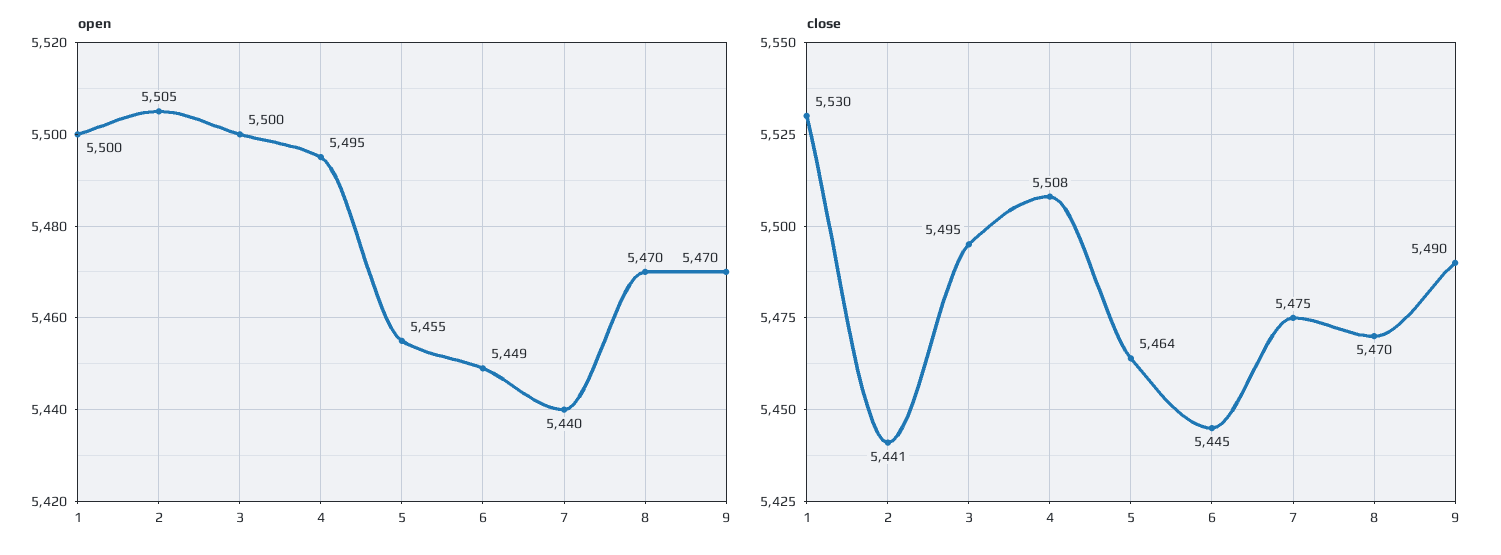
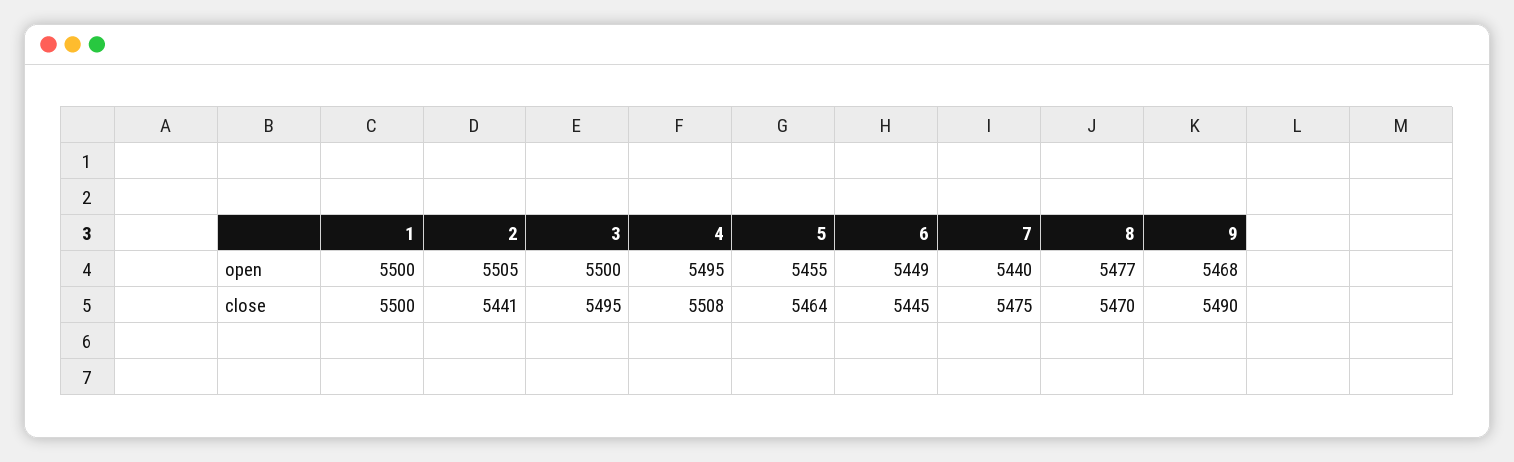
  {
    "open": {
      "1": 5500,
      "2": 5505,
      "3": 5500,
      "4": 5495,
      "5": 5455,
      "6": 5449,
      "7": 5440,
-     "8": 5470,
+     "8": 5477,
-     "9": 5470
+     "9": 5468
    },
    "close": {
-     "1": 5530,
+     "1": 5500,
      "2": 5441,
      "3": 5495,
      "4": 5508,
      "5": 5464,
      "6": 5445,
      "7": 5475,
      "8": 5470,
      "9": 5490
    }
  }

